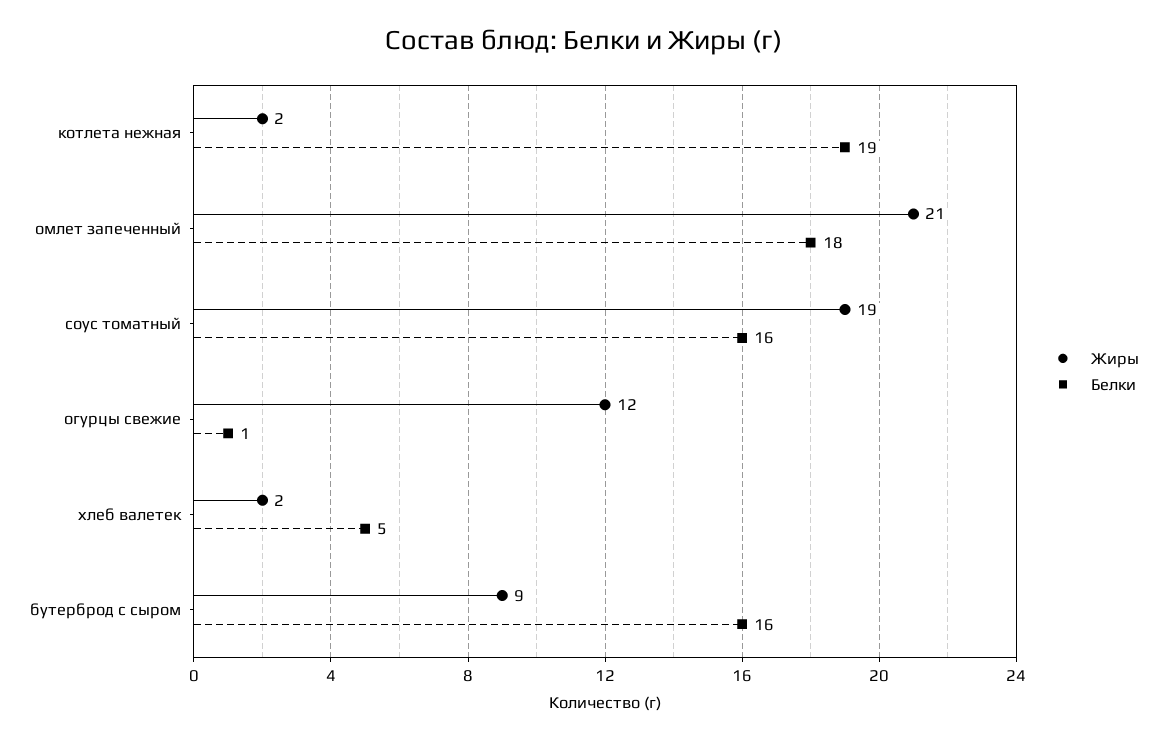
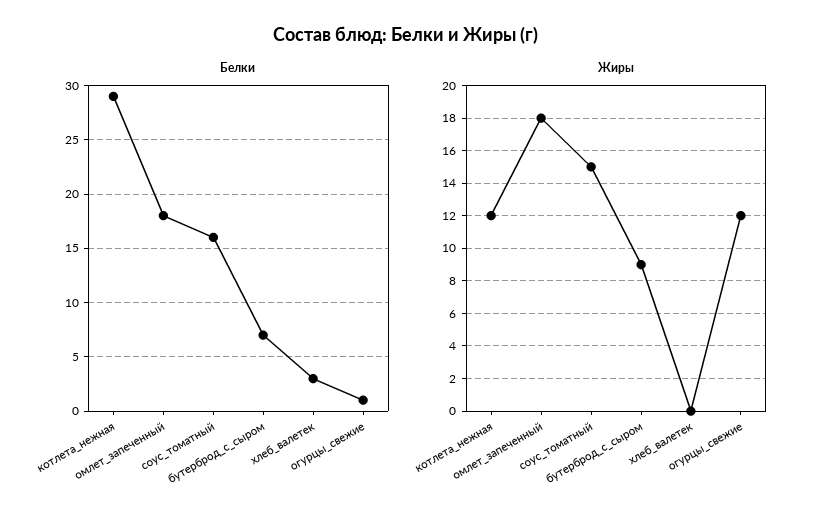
  {
    "Жиры": {
-     "котлета нежная": 2,
+     "котлета нежная": 12,
-     "омлет запеченный": 21,
+     "омлет запеченный": 18,
-     "соус томатный": 19,
+     "соус томатный": 15,
      "огурцы свежие": 12,
-     "хлеб валетек": 2,
+     "хлеб валетек": 0,
      "бутерброд с сыром": 9
    },
    "Белки": {
-     "котлета нежная": 19,
+     "котлета нежная": 29,
      "омлет запеченный": 18,
      "соус томатный": 16,
      "огурцы свежие": 1,
-     "хлеб валетек": 5,
+     "хлеб валетек": 3,
-     "бутерброд с сыром": 16
+     "бутерброд с сыром": 7
    }
  }

